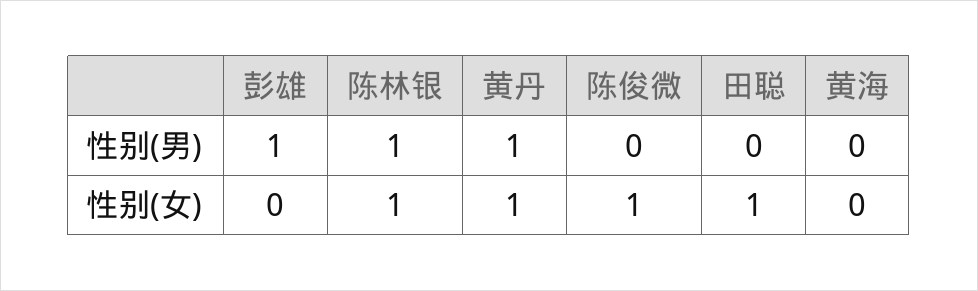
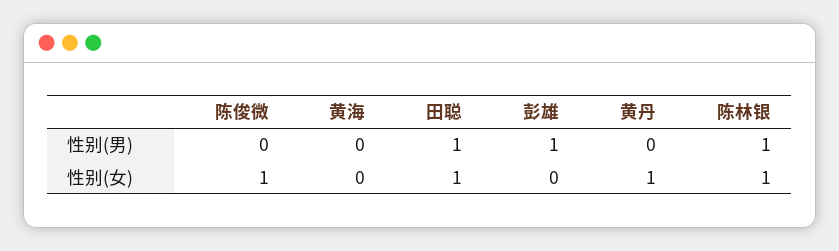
  {
    "彭雄": {
      "性别(男)": 1,
      "性别(女)": 0
    },
    "陈林银": {
      "性别(男)": 1,
      "性别(女)": 1
    },
    "黄丹": {
-     "性别(男)": 1,
+     "性别(男)": 0,
      "性别(女)": 1
    },
    "陈俊微": {
      "性别(男)": 0,
      "性别(女)": 1
    },
    "田聪": {
-     "性别(男)": 0,
+     "性别(男)": 1,
      "性别(女)": 1
    },
    "黄海": {
      "性别(男)": 0,
      "性别(女)": 0
    }
  }

